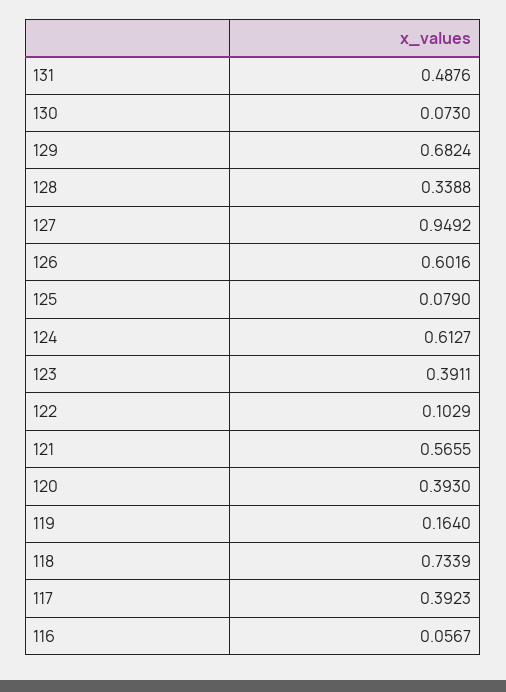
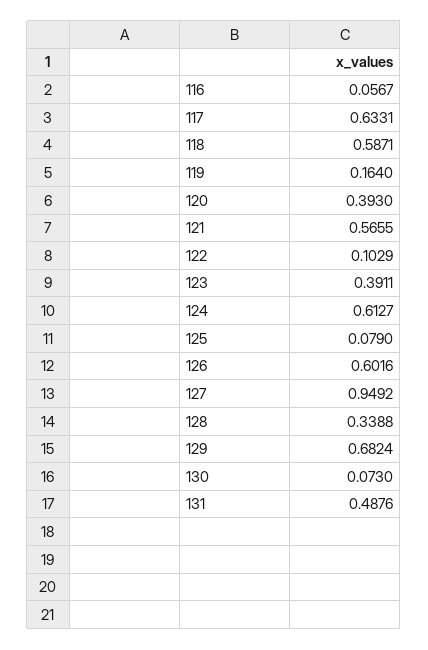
  {
    "131": 0.4876,
    "130": 0.073,
    "129": 0.6824,
    "128": 0.3388,
    "127": 0.9492,
    "126": 0.6016,
    "125": 0.079,
    "124": 0.6127,
    "123": 0.3911,
    "122": 0.1029,
    "121": 0.5655,
    "120": 0.393,
    "119": 0.164,
-   "118": 0.7339,
+   "118": 0.5871,
-   "117": 0.3923,
+   "117": 0.6331,
    "116": 0.0567
  }

